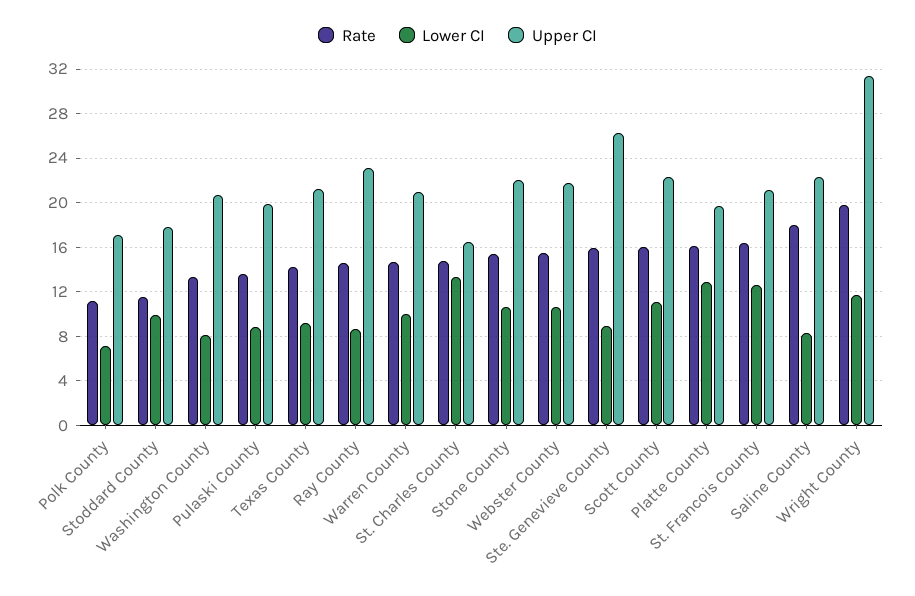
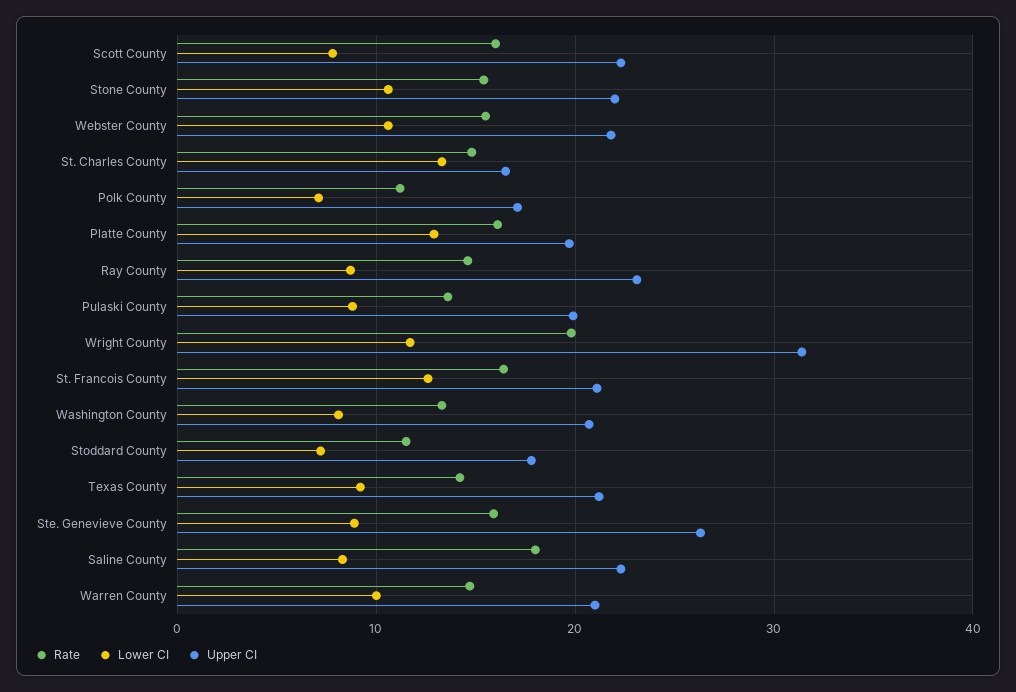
  {
    "Rate": {
      "Polk County": 11,
      "Stoddard County": 12,
      "Washington County": 13,
      "Pulaski County": 14,
      "Texas County": 14,
      "Ray County": 15,
      "Warren County": 15,
      "St. Charles County": 15,
      "Stone County": 15,
      "Webster County": 16,
      "Ste. Genevieve County": 16,
      "Scott County": 16,
      "Platte County": 16,
      "St. Francois County": 16,
      "Saline County": 18,
      "Wright County": 20
    },
    "Lower CI": {
      "Polk County": 7,
-     "Stoddard County": 10,
+     "Stoddard County": 7,
      "Washington County": 8,
      "Pulaski County": 9,
      "Texas County": 9,
      "Ray County": 9,
      "Warren County": 10,
      "St. Charles County": 13,
      "Stone County": 11,
      "Webster County": 11,
      "Ste. Genevieve County": 9,
-     "Scott County": 11,
+     "Scott County": 8,
      "Platte County": 13,
      "St. Francois County": 13,
      "Saline County": 8,
      "Wright County": 12
    },
    "Upper CI": {
      "Polk County": 17,
      "Stoddard County": 18,
      "Washington County": 21,
      "Pulaski County": 20,
      "Texas County": 21,
      "Ray County": 23,
      "Warren County": 21,
      "St. Charles County": 17,
      "Stone County": 22,
      "Webster County": 22,
      "Ste. Genevieve County": 26,
      "Scott County": 22,
      "Platte County": 20,
      "St. Francois County": 21,
      "Saline County": 22,
      "Wright County": 31
    }
  }

